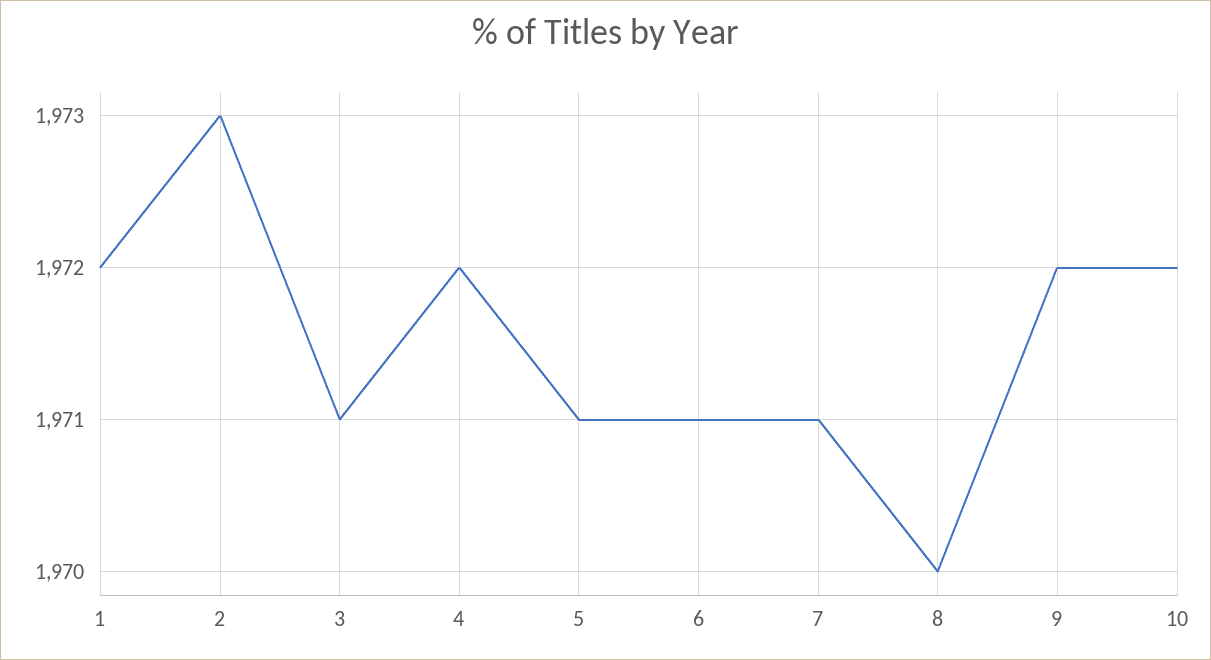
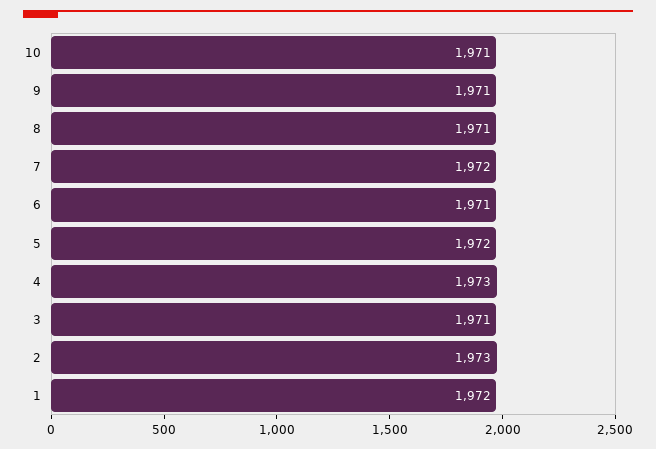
  {
    "1": 1972,
    "2": 1973,
    "3": 1971,
-   "4": 1972,
+   "4": 1973,
-   "5": 1971,
+   "5": 1972,
    "6": 1971,
-   "7": 1971,
+   "7": 1972,
-   "8": 1970,
+   "8": 1971,
-   "9": 1972,
+   "9": 1971,
-   "10": 1972
+   "10": 1971
  }

